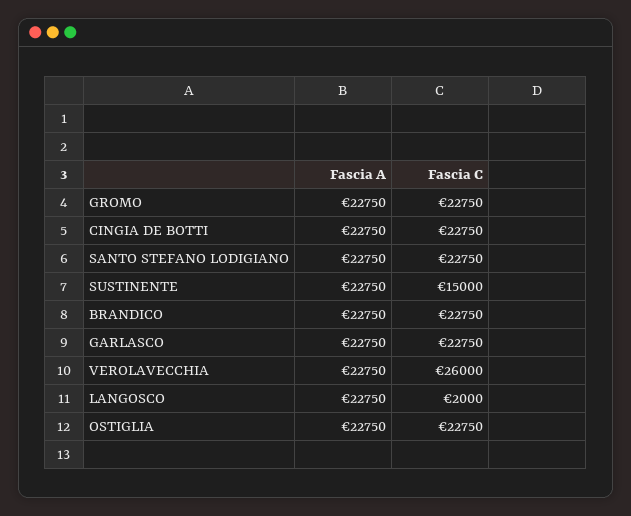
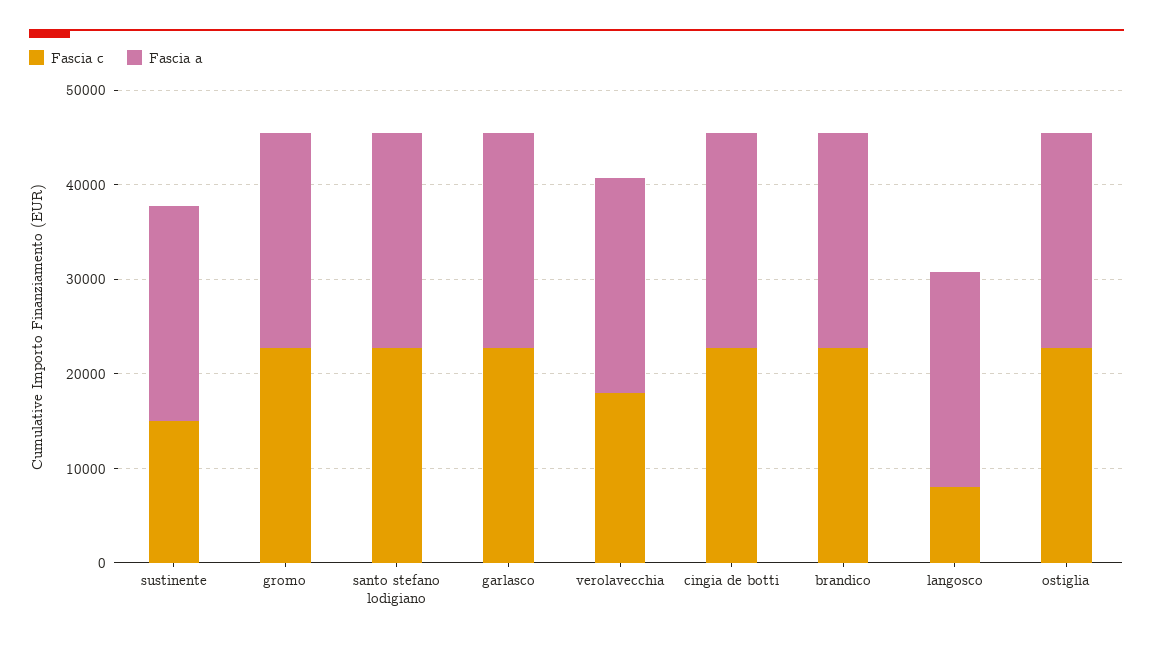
  {
    "Fascia A": {
      "GROMO": 22750,
      "CINGIA DE BOTTI": 22750,
      "SANTO STEFANO LODIGIANO": 22750,
      "SUSTINENTE": 22750,
      "BRANDICO": 22750,
      "GARLASCO": 22750,
      "VEROLAVECCHIA": 22750,
      "LANGOSCO": 22750,
      "OSTIGLIA": 22750
    },
    "Fascia C": {
      "GROMO": 22750,
      "CINGIA DE BOTTI": 22750,
      "SANTO STEFANO LODIGIANO": 22750,
      "SUSTINENTE": 15000,
      "BRANDICO": 22750,
      "GARLASCO": 22750,
-     "VEROLAVECCHIA": 26000,
+     "VEROLAVECCHIA": 18000,
-     "LANGOSCO": 2000,
+     "LANGOSCO": 8000,
      "OSTIGLIA": 22750
    }
  }

